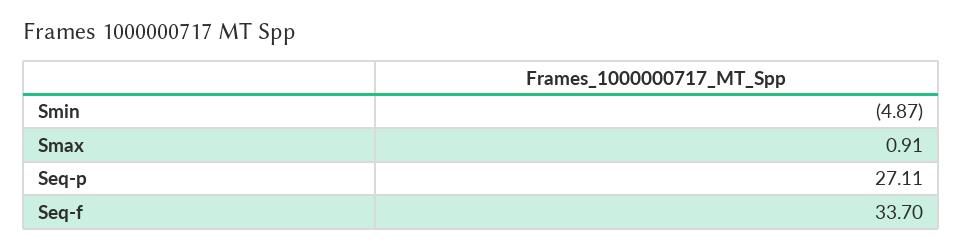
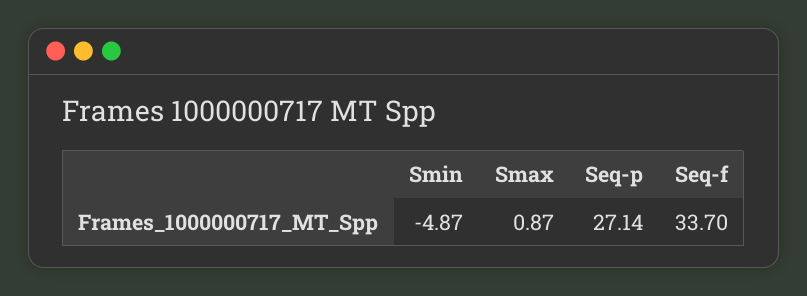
  {
    "Smin": -4.87,
-   "Smax": 0.91,
+   "Smax": 0.87,
-   "Seq-p": 27.11,
+   "Seq-p": 27.14,
    "Seq-f": 33.7
  }

